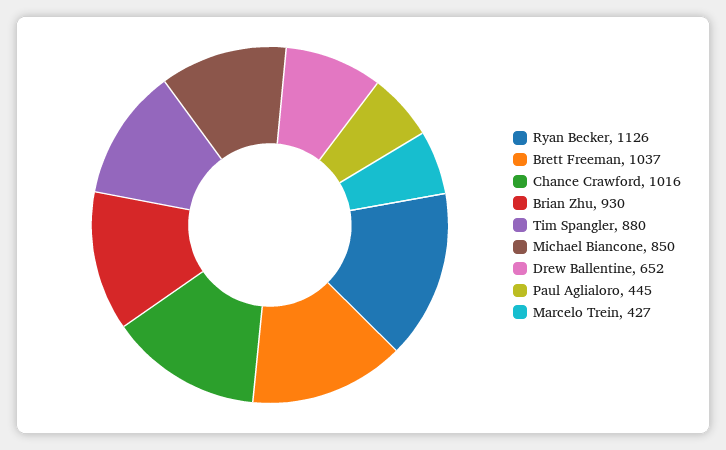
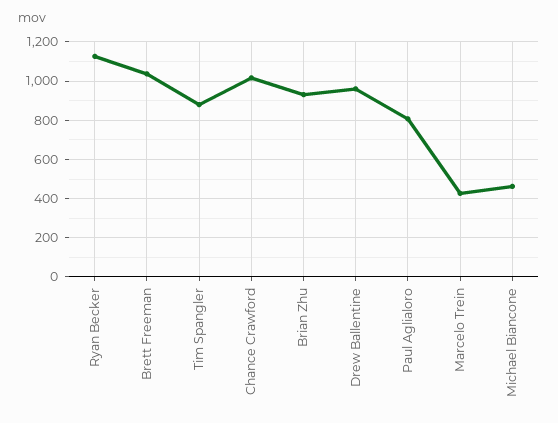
  {
    "Ryan Becker": 1126,
    "Brett Freeman": 1037,
    "Chance Crawford": 1016,
    "Brian Zhu": 930,
    "Tim Spangler": 880,
-   "Michael Biancone": 850,
+   "Michael Biancone": 450,
-   "Drew Ballentine": 652,
+   "Drew Ballentine": 950,
-   "Paul Aglialoro": 445,
+   "Paul Aglialoro": 800,
    "Marcelo Trein": 427
  }

